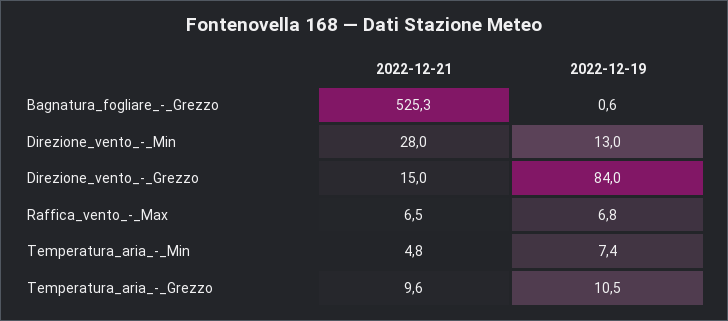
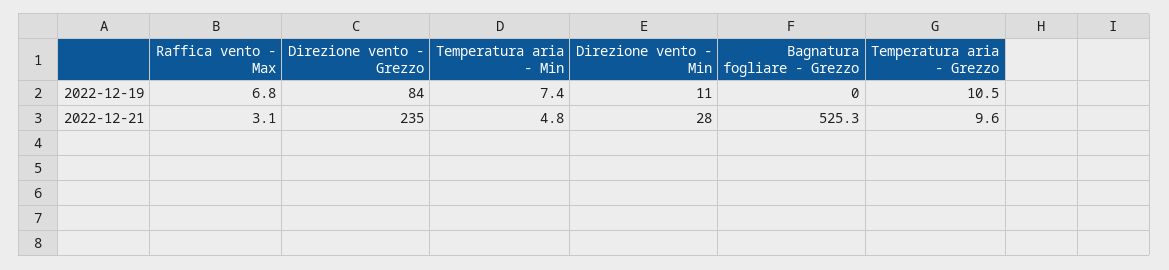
  {
    "2022-12-21": {
      "Bagnatura_fogliare_-_Grezzo": 525.3,
      "Direzione_vento_-_Min": 28,
-     "Direzione_vento_-_Grezzo": 15,
+     "Direzione_vento_-_Grezzo": 235,
-     "Raffica_vento_-_Max": 6.5,
+     "Raffica_vento_-_Max": 3.1,
      "Temperatura_aria_-_Min": 4.8,
      "Temperatura_aria_-_Grezzo": 9.6
    },
    "2022-12-19": {
-     "Bagnatura_fogliare_-_Grezzo": 0.6,
+     "Bagnatura_fogliare_-_Grezzo": 0,
-     "Direzione_vento_-_Min": 13,
+     "Direzione_vento_-_Min": 11,
      "Direzione_vento_-_Grezzo": 84,
      "Raffica_vento_-_Max": 6.8,
      "Temperatura_aria_-_Min": 7.4,
      "Temperatura_aria_-_Grezzo": 10.5
    }
  }

